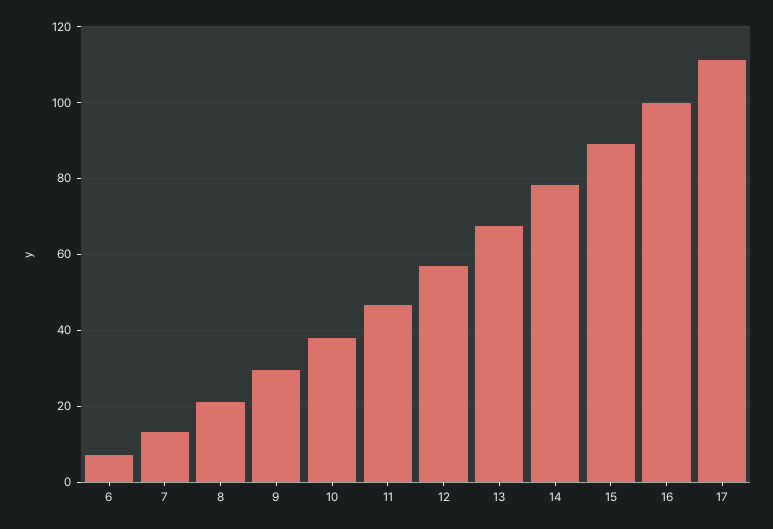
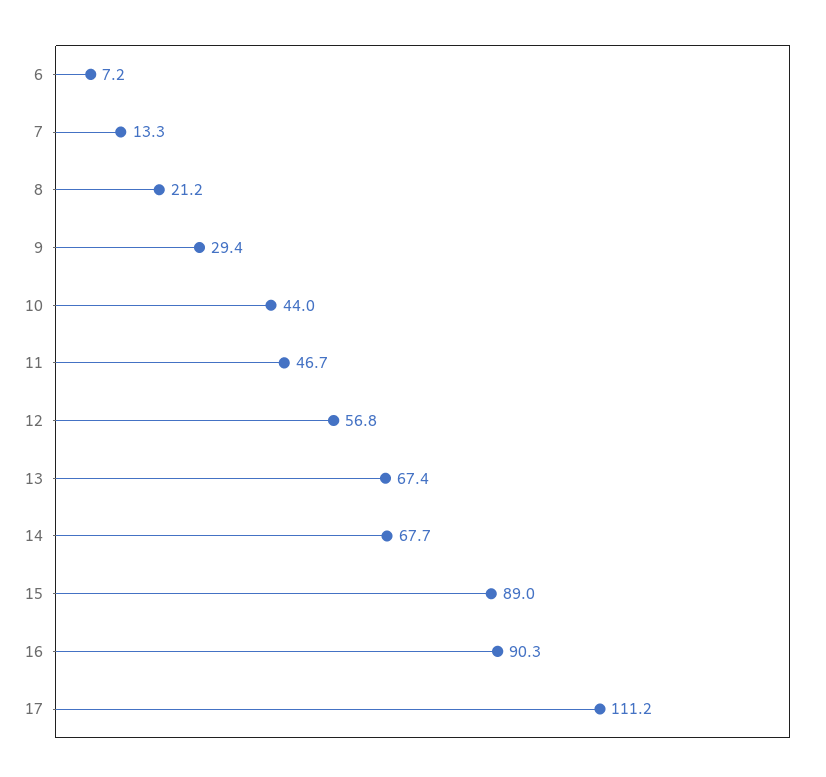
  {
    "6": 7.2,
    "7": 13.3,
    "8": 21.2,
    "9": 29.4,
-   "10": 38,
+   "10": 44,
    "11": 46.7,
    "12": 56.8,
    "13": 67.4,
-   "14": 78,
+   "14": 67.7,
    "15": 89,
-   "16": 100,
+   "16": 90.3,
    "17": 111.2
  }

